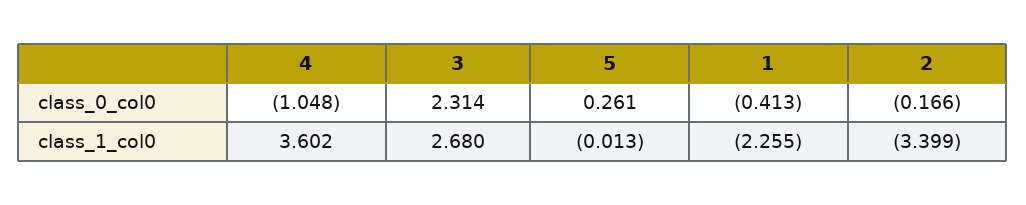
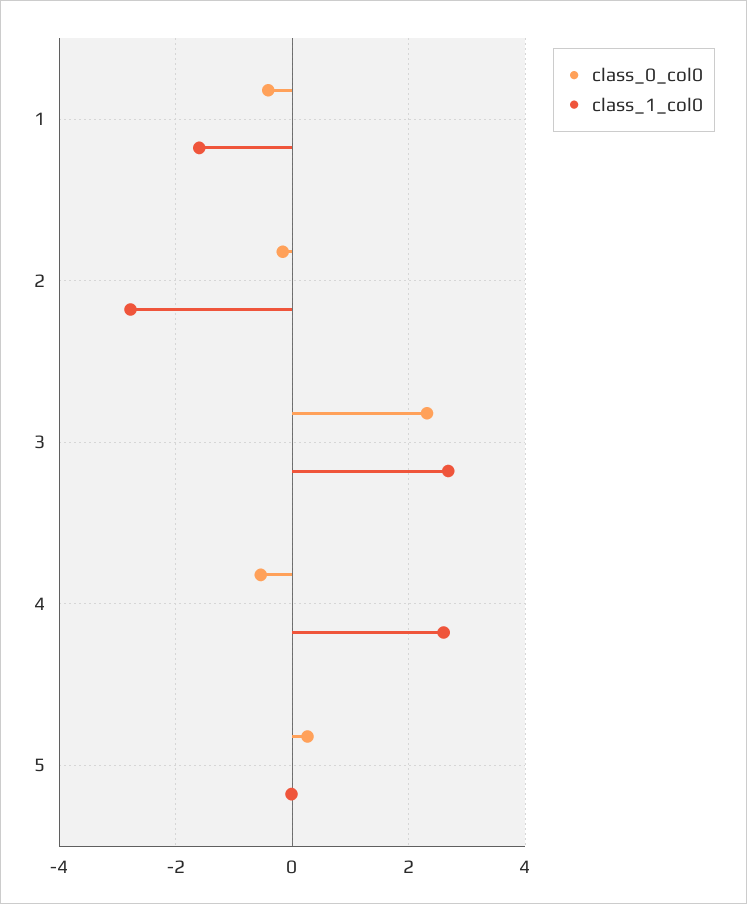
  {
    "class_0_col0": {
-     "4": -1.048,
+     "4": -0.6,
      "3": 2.314,
      "5": 0.261,
      "1": -0.413,
      "2": -0.166
    },
    "class_1_col0": {
-     "4": 3.602,
+     "4": 2.6,
      "3": 2.68,
      "5": -0.013,
-     "1": -2.255,
+     "1": -1.6,
-     "2": -3.399
+     "2": -2.8
    }
  }

